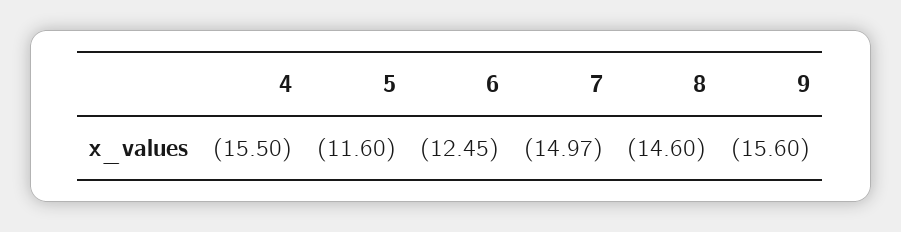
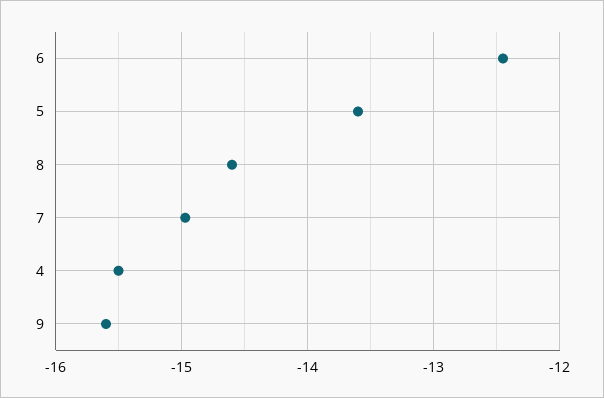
  {
    "4": -15.5,
-   "5": -11.6,
+   "5": -13.6,
    "6": -12.45,
    "7": -14.97,
    "8": -14.6,
    "9": -15.6
  }

